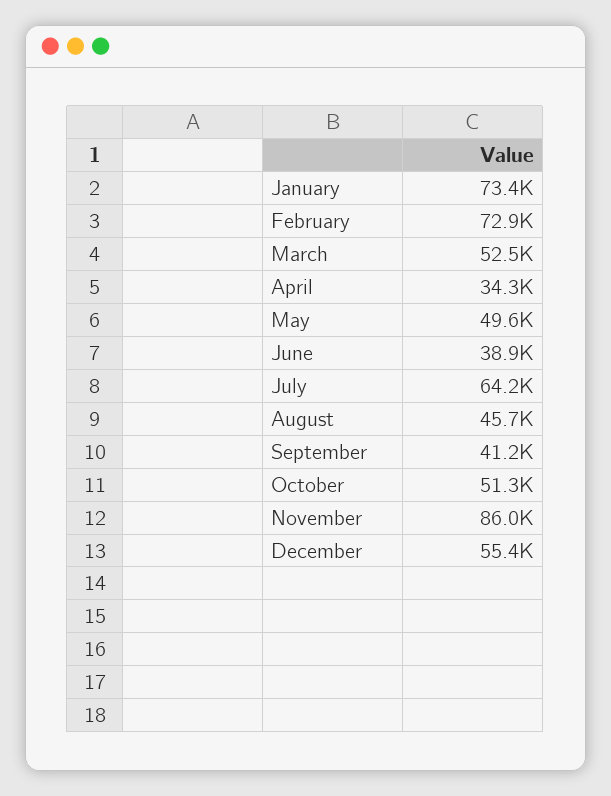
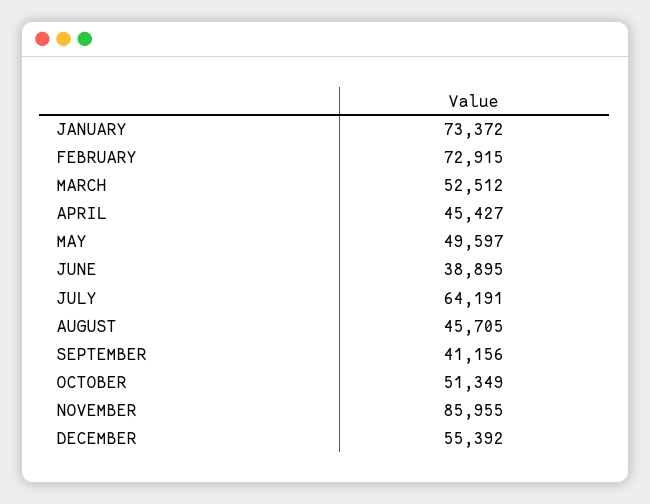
  {
    "January": 73372,
    "February": 72915,
    "March": 52512,
-   "April": 34300,
+   "April": 45427,
    "May": 49597,
    "June": 38895,
    "July": 64191,
    "August": 45705,
    "September": 41156,
    "October": 51349,
    "November": 85955,
    "December": 55392
  }

